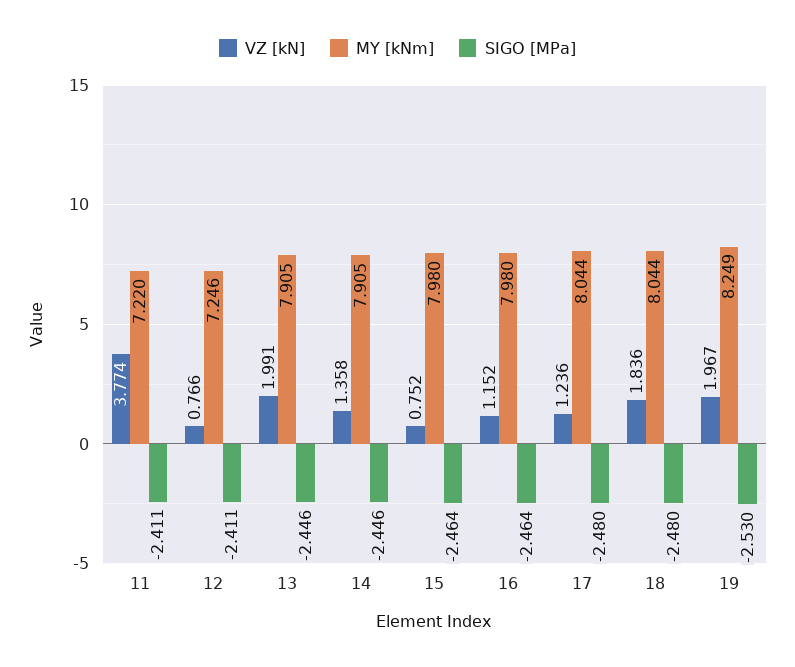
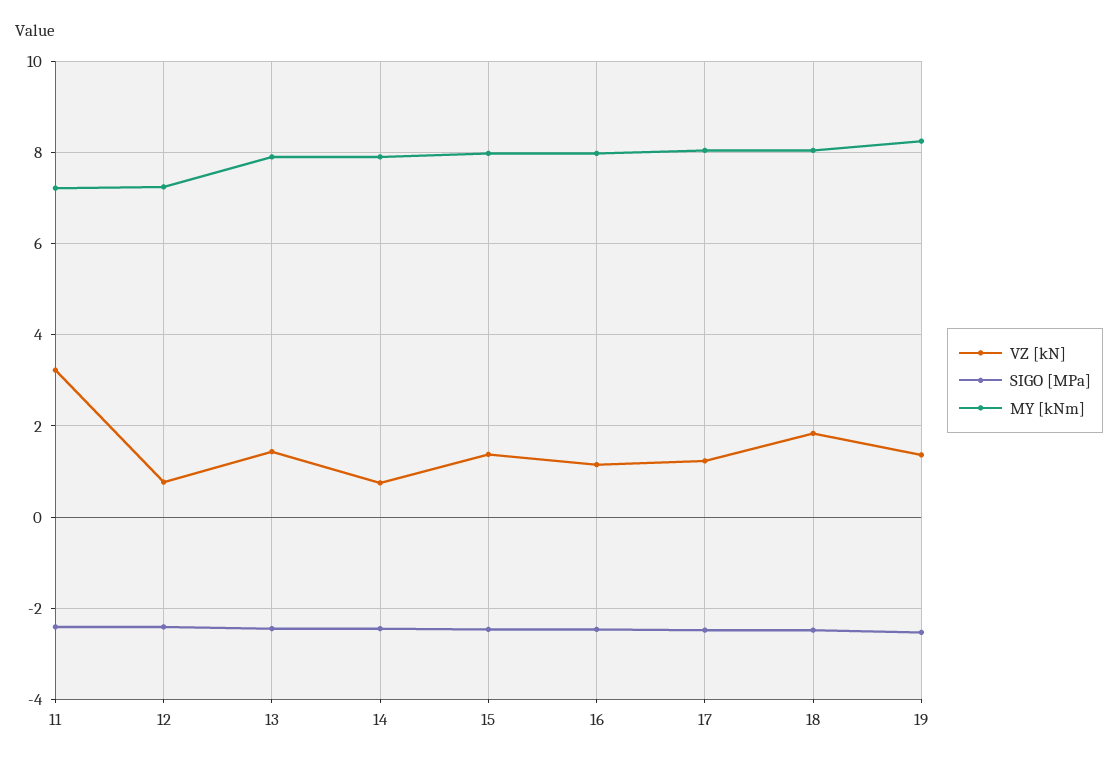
  {
    "VZ [kN]": {
-     "11": 3.774,
+     "11": 3.2,
      "12": 0.766,
-     "13": 1.991,
+     "13": 1.4,
-     "14": 1.358,
+     "14": 0.8,
-     "15": 0.752,
+     "15": 1.4,
      "16": 1.152,
      "17": 1.236,
      "18": 1.836,
-     "19": 1.967
+     "19": 1.4
    },
    "MY [kNm]": {
      "11": 7.22,
      "12": 7.246,
      "13": 7.905,
      "14": 7.905,
      "15": 7.98,
      "16": 7.98,
      "17": 8.044,
      "18": 8.044,
      "19": 8.249
    },
    "SIGO [MPa]": {
      "11": -2.411,
      "12": -2.411,
      "13": -2.446,
      "14": -2.446,
      "15": -2.464,
      "16": -2.464,
      "17": -2.48,
      "18": -2.48,
      "19": -2.53
    }
  }

